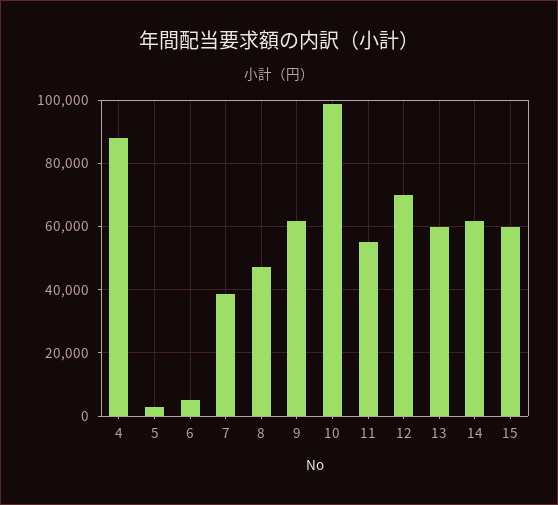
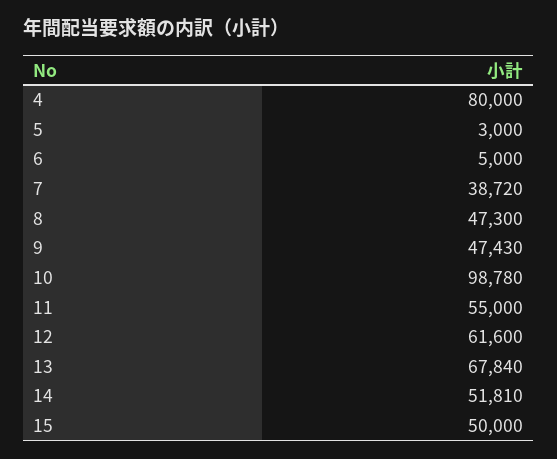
  {
-   "4": 88000,
+   "4": 80000,
    "5": 3000,
    "6": 5000,
    "7": 38720,
    "8": 47300,
-   "9": 62000,
+   "9": 47430,
    "10": 98780,
    "11": 55000,
-   "12": 70000,
+   "12": 61600,
-   "13": 60000,
+   "13": 67840,
-   "14": 62000,
+   "14": 51810,
-   "15": 60000
+   "15": 50000
  }

